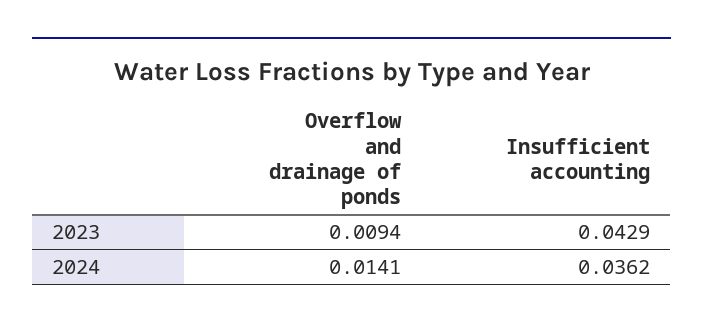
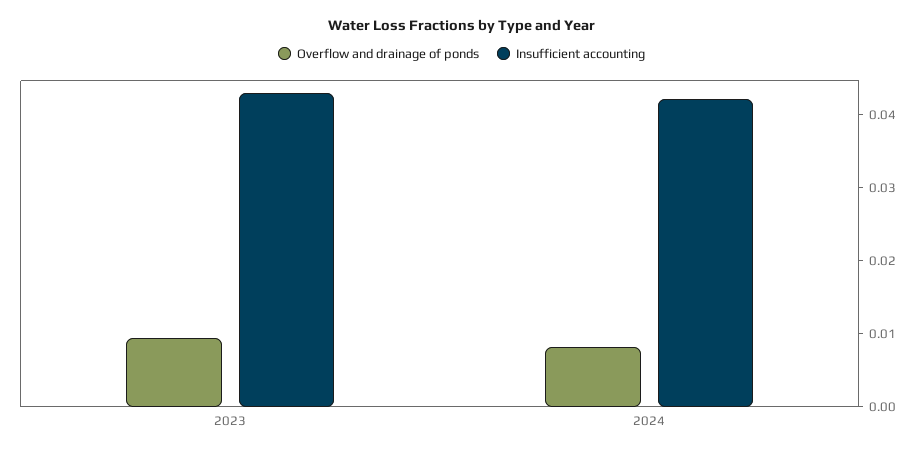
  {
    "Overflow and drainage of ponds": {
      "2023": 0.0094,
-     "2024": 0.0141
+     "2024": 0.008
    },
    "Insufficient accounting": {
      "2023": 0.0429,
-     "2024": 0.0362
+     "2024": 0.042
    }
  }

